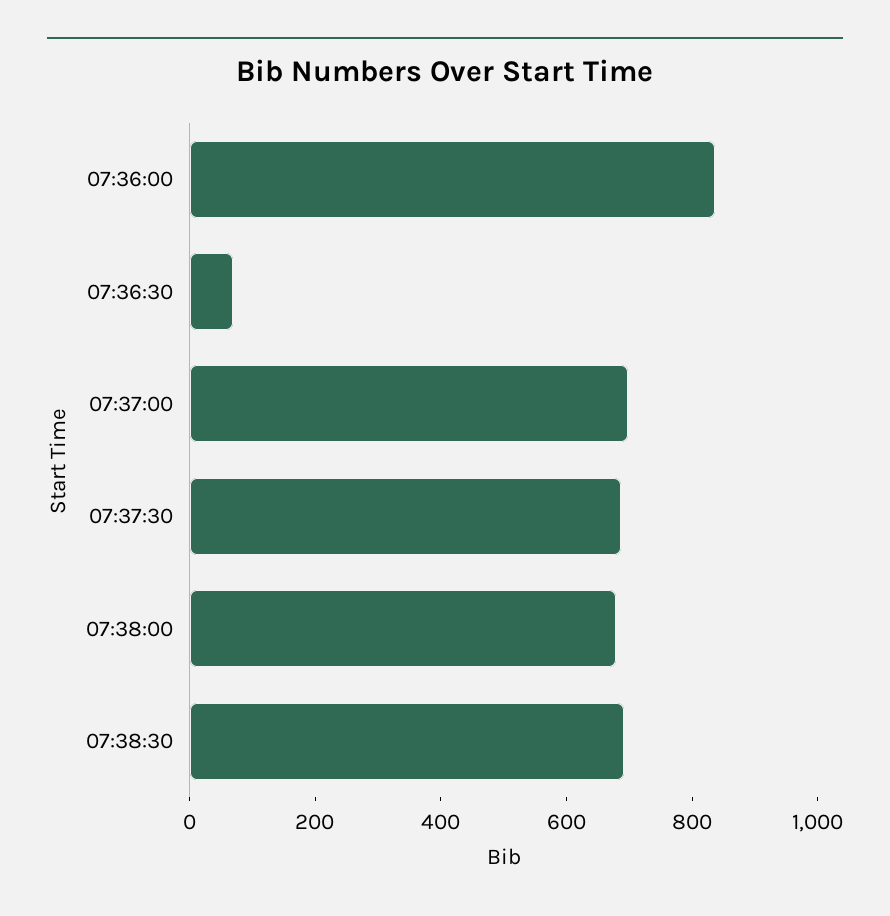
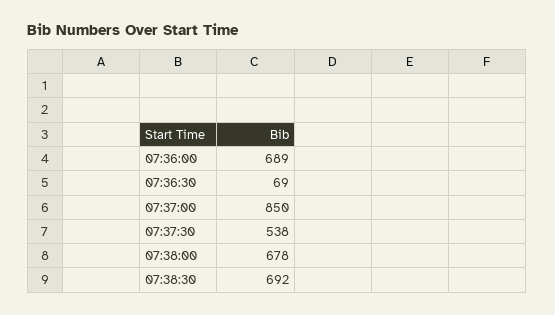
  {
-   "07:36:00": 850,
+   "07:36:00": 689,
    "07:36:30": 69,
-   "07:37:00": 700,
+   "07:37:00": 850,
-   "07:37:30": 700,
+   "07:37:30": 538,
    "07:38:00": 678,
    "07:38:30": 692
  }

